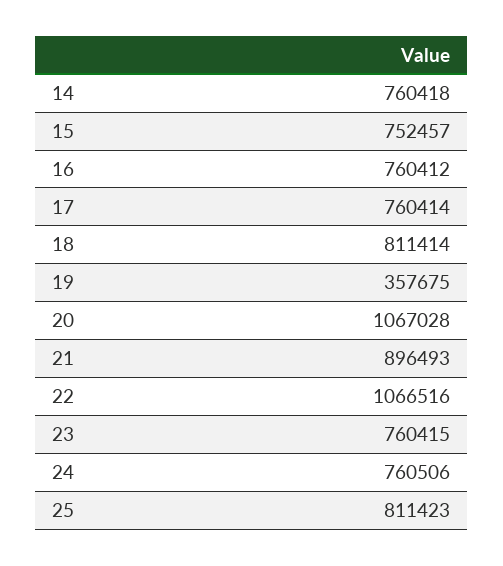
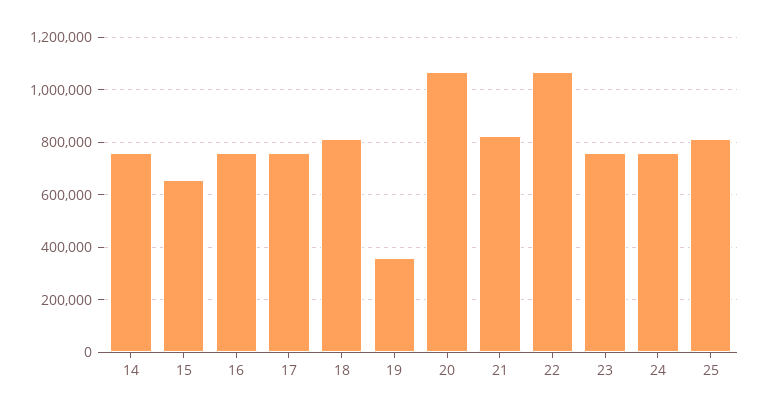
  {
    "14": 760418,
-   "15": 752457,
+   "15": 650000,
    "16": 760412,
    "17": 760414,
    "18": 811414,
    "19": 357675,
    "20": 1067028,
-   "21": 896493,
+   "21": 825000,
    "22": 1066516,
    "23": 760415,
    "24": 760506,
    "25": 811423
  }

